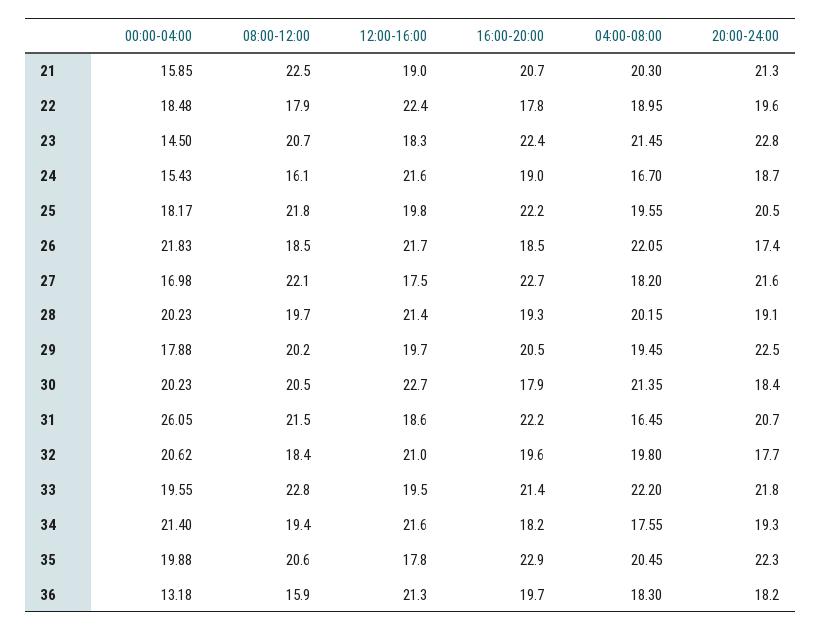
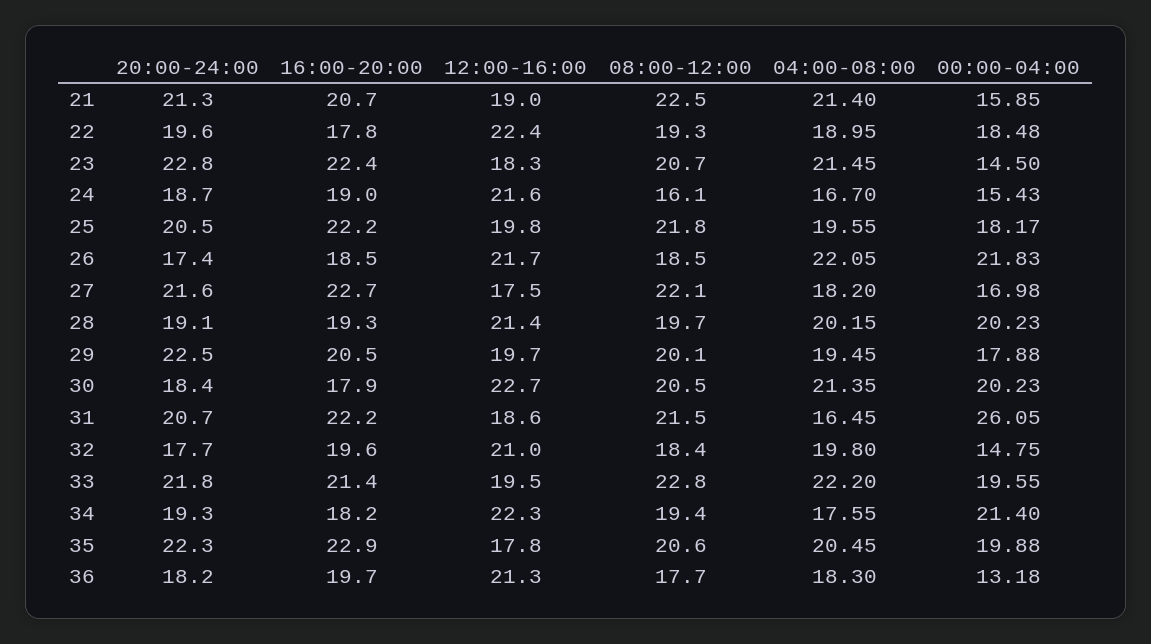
  {
    "00:00-04:00": {
      "21": 15.85,
      "22": 18.48,
      "23": 14.5,
      "24": 15.43,
      "25": 18.17,
      "26": 21.83,
      "27": 16.98,
      "28": 20.23,
      "29": 17.88,
      "30": 20.23,
      "31": 26.05,
-     "32": 20.62,
+     "32": 14.75,
      "33": 19.55,
      "34": 21.4,
      "35": 19.88,
      "36": 13.18
    },
    "08:00-12:00": {
      "21": 22.5,
-     "22": 17.9,
+     "22": 19.3,
      "23": 20.7,
      "24": 16.1,
      "25": 21.8,
      "26": 18.5,
      "27": 22.1,
      "28": 19.7,
-     "29": 20.2,
+     "29": 20.1,
      "30": 20.5,
      "31": 21.5,
      "32": 18.4,
      "33": 22.8,
      "34": 19.4,
      "35": 20.6,
-     "36": 15.9
+     "36": 17.7
    },
    "12:00-16:00": {
      "21": 19,
      "22": 22.4,
      "23": 18.3,
      "24": 21.6,
      "25": 19.8,
      "26": 21.7,
      "27": 17.5,
      "28": 21.4,
      "29": 19.7,
      "30": 22.7,
      "31": 18.6,
      "32": 21,
      "33": 19.5,
-     "34": 21.6,
+     "34": 22.3,
      "35": 17.8,
      "36": 21.3
    },
    "16:00-20:00": {
      "21": 20.7,
      "22": 17.8,
      "23": 22.4,
      "24": 19,
      "25": 22.2,
      "26": 18.5,
      "27": 22.7,
      "28": 19.3,
      "29": 20.5,
      "30": 17.9,
      "31": 22.2,
      "32": 19.6,
      "33": 21.4,
      "34": 18.2,
      "35": 22.9,
      "36": 19.7
    },
    "04:00-08:00": {
-     "21": 20.3,
+     "21": 21.4,
      "22": 18.95,
      "23": 21.45,
      "24": 16.7,
      "25": 19.55,
      "26": 22.05,
      "27": 18.2,
      "28": 20.15,
      "29": 19.45,
      "30": 21.35,
      "31": 16.45,
      "32": 19.8,
      "33": 22.2,
      "34": 17.55,
      "35": 20.45,
      "36": 18.3
    },
    "20:00-24:00": {
      "21": 21.3,
      "22": 19.6,
      "23": 22.8,
      "24": 18.7,
      "25": 20.5,
      "26": 17.4,
      "27": 21.6,
      "28": 19.1,
      "29": 22.5,
      "30": 18.4,
      "31": 20.7,
      "32": 17.7,
      "33": 21.8,
      "34": 19.3,
      "35": 22.3,
      "36": 18.2
    }
  }

